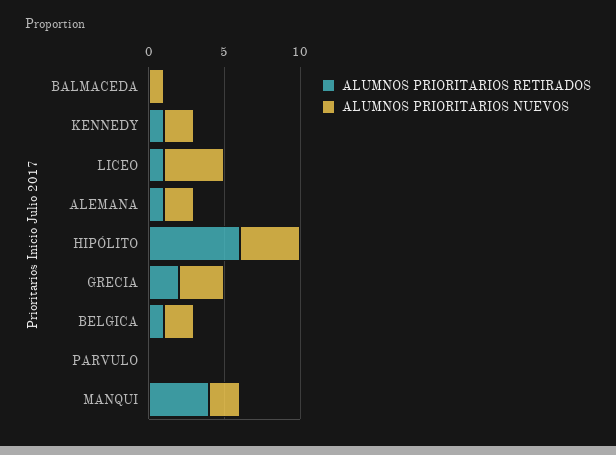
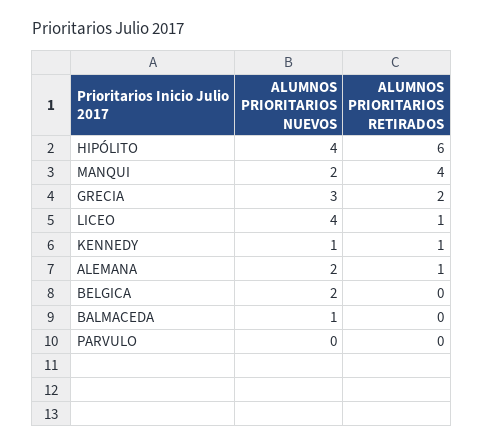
  {
    "ALUMNOS PRIORITARIOS RETIRADOS": {
      "BALMACEDA": 0,
      "KENNEDY": 1,
      "LICEO": 1,
      "ALEMANA": 1,
      "HIPÓLITO": 6,
      "GRECIA": 2,
-     "BELGICA": 1,
+     "BELGICA": 0,
      "PARVULO": 0,
      "MANQUI": 4
    },
    "ALUMNOS PRIORITARIOS NUEVOS": {
      "BALMACEDA": 1,
-     "KENNEDY": 2,
+     "KENNEDY": 1,
      "LICEO": 4,
      "ALEMANA": 2,
      "HIPÓLITO": 4,
      "GRECIA": 3,
      "BELGICA": 2,
      "PARVULO": 0,
      "MANQUI": 2
    }
  }

